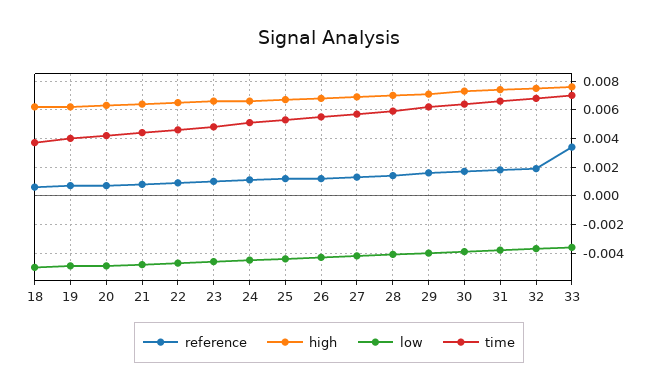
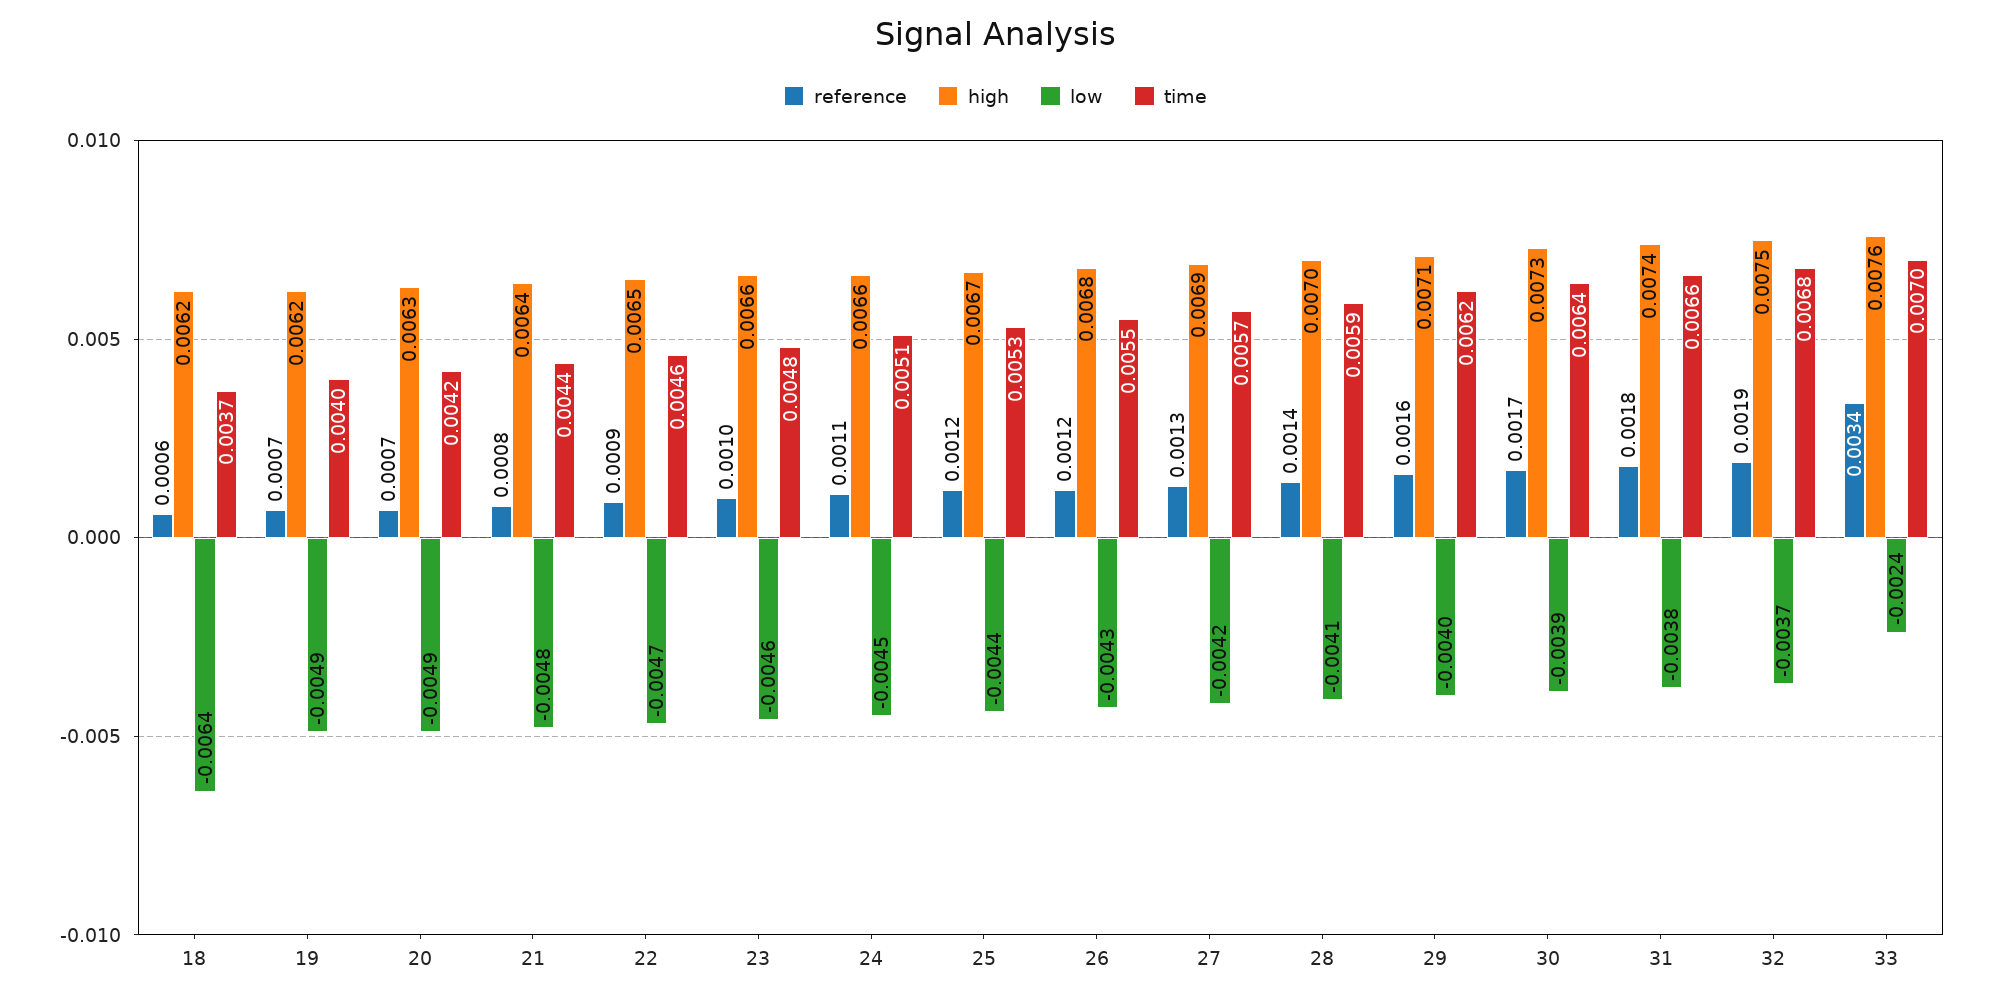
  {
    "reference": {
      "18": 0.0006,
      "19": 0.0007,
      "20": 0.0007,
      "21": 0.0008,
      "22": 0.0009,
      "23": 0.001,
      "24": 0.0011,
      "25": 0.0012,
      "26": 0.0012,
      "27": 0.0013,
      "28": 0.0014,
      "29": 0.0016,
      "30": 0.0017,
      "31": 0.0018,
      "32": 0.0019,
      "33": 0.0034
    },
    "high": {
      "18": 0.0062,
      "19": 0.0062,
      "20": 0.0063,
      "21": 0.0064,
      "22": 0.0065,
      "23": 0.0066,
      "24": 0.0066,
      "25": 0.0067,
      "26": 0.0068,
      "27": 0.0069,
      "28": 0.007,
      "29": 0.0071,
      "30": 0.0073,
      "31": 0.0074,
      "32": 0.0075,
      "33": 0.0076
    },
    "low": {
-     "18": -0.005,
+     "18": -0.0064,
      "19": -0.0049,
      "20": -0.0049,
      "21": -0.0048,
      "22": -0.0047,
      "23": -0.0046,
      "24": -0.0045,
      "25": -0.0044,
      "26": -0.0043,
      "27": -0.0042,
      "28": -0.0041,
      "29": -0.004,
      "30": -0.0039,
      "31": -0.0038,
      "32": -0.0037,
-     "33": -0.0035
+     "33": -0.0024
    },
    "time": {
      "18": 0.0037,
      "19": 0.004,
      "20": 0.0042,
      "21": 0.0044,
      "22": 0.0046,
      "23": 0.0048,
      "24": 0.0051,
      "25": 0.0053,
      "26": 0.0055,
      "27": 0.0057,
      "28": 0.0059,
      "29": 0.0062,
      "30": 0.0064,
      "31": 0.0066,
      "32": 0.0068,
      "33": 0.007
    }
  }

